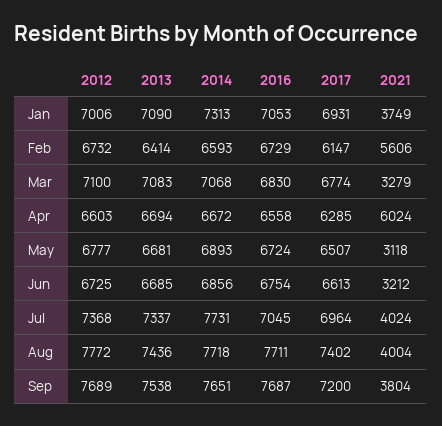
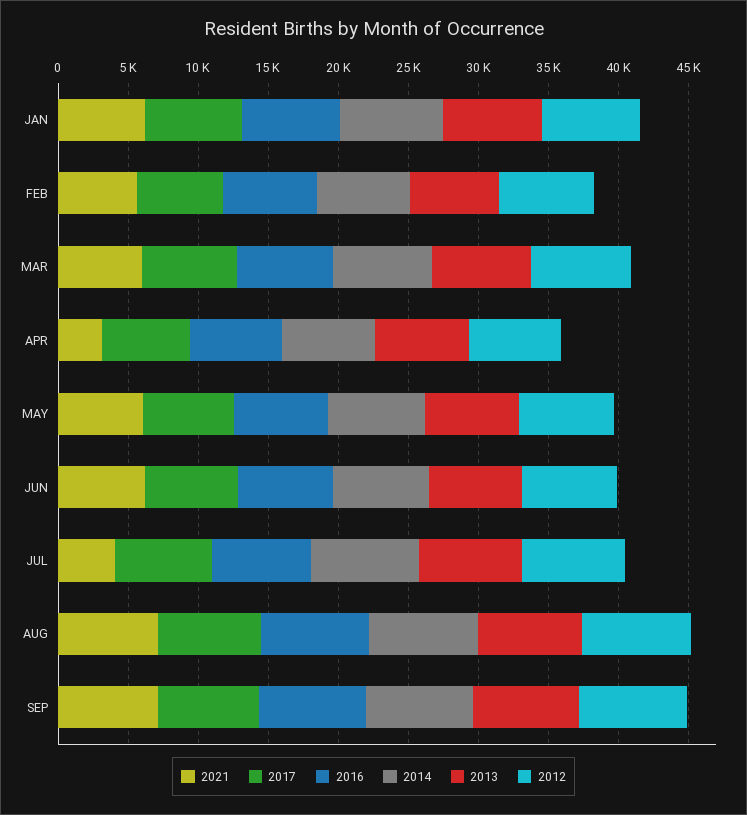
  {
    "2012": {
      "Jan": 7006,
      "Feb": 6732,
      "Mar": 7100,
      "Apr": 6603,
      "May": 6777,
      "Jun": 6725,
      "Jul": 7368,
      "Aug": 7772,
      "Sep": 7689
    },
    "2013": {
      "Jan": 7090,
      "Feb": 6414,
      "Mar": 7083,
      "Apr": 6694,
      "May": 6681,
      "Jun": 6685,
      "Jul": 7337,
      "Aug": 7436,
      "Sep": 7538
    },
    "2014": {
      "Jan": 7313,
      "Feb": 6593,
      "Mar": 7068,
      "Apr": 6672,
      "May": 6893,
      "Jun": 6856,
      "Jul": 7731,
      "Aug": 7718,
      "Sep": 7651
    },
    "2016": {
      "Jan": 7053,
      "Feb": 6729,
      "Mar": 6830,
      "Apr": 6558,
      "May": 6724,
      "Jun": 6754,
      "Jul": 7045,
      "Aug": 7711,
      "Sep": 7687
    },
    "2017": {
      "Jan": 6931,
      "Feb": 6147,
      "Mar": 6774,
      "Apr": 6285,
      "May": 6507,
      "Jun": 6613,
      "Jul": 6964,
      "Aug": 7402,
      "Sep": 7200
    },
    "2021": {
-     "Jan": 3749,
+     "Jan": 6000,
      "Feb": 5606,
-     "Mar": 3279,
+     "Mar": 6000,
-     "Apr": 6024,
+     "Apr": 3000,
-     "May": 3118,
+     "May": 6000,
-     "Jun": 3212,
+     "Jun": 6000,
      "Jul": 4024,
-     "Aug": 4004,
+     "Aug": 7000,
-     "Sep": 3804
+     "Sep": 7000
    }
  }

